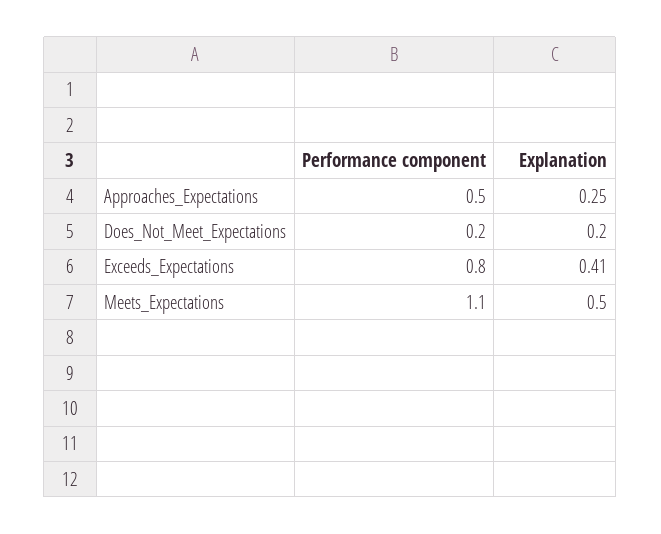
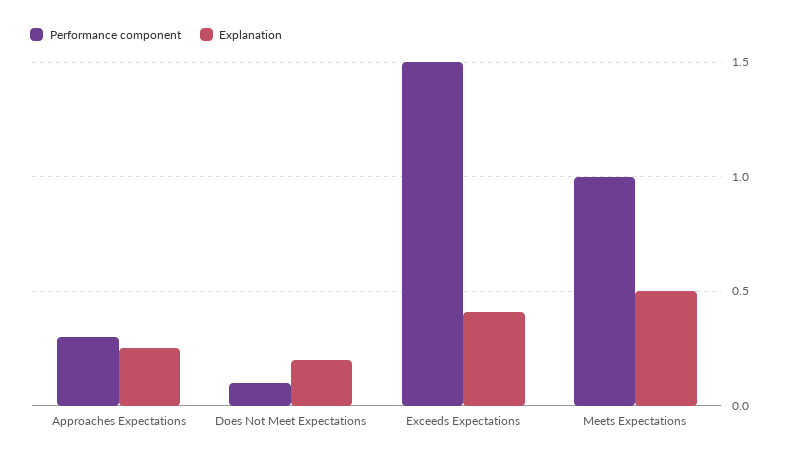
  {
    "Performance component": {
-     "Approaches_Expectations": 0.5,
+     "Approaches_Expectations": 0.3,
-     "Does_Not_Meet_Expectations": 0.2,
+     "Does_Not_Meet_Expectations": 0.1,
-     "Exceeds_Expectations": 0.8,
+     "Exceeds_Expectations": 1.5,
-     "Meets_Expectations": 1.1
+     "Meets_Expectations": 1
    },
    "Explanation": {
      "Approaches_Expectations": 0.25,
      "Does_Not_Meet_Expectations": 0.2,
      "Exceeds_Expectations": 0.41,
      "Meets_Expectations": 0.5
    }
  }

